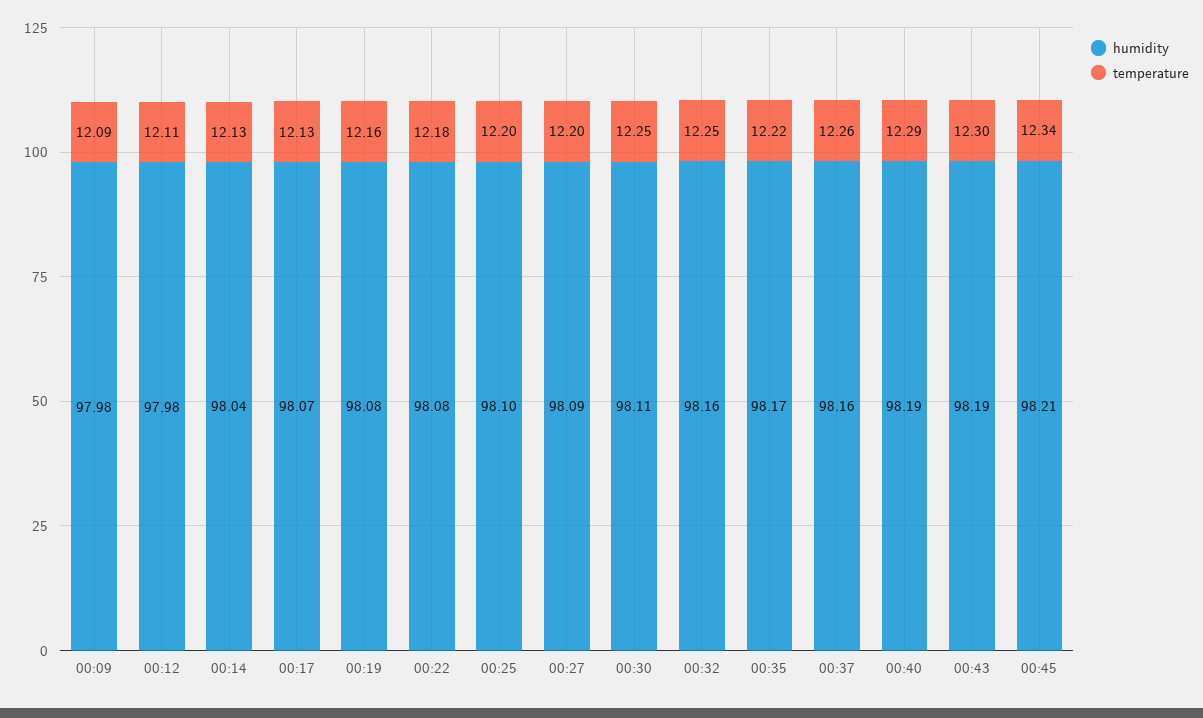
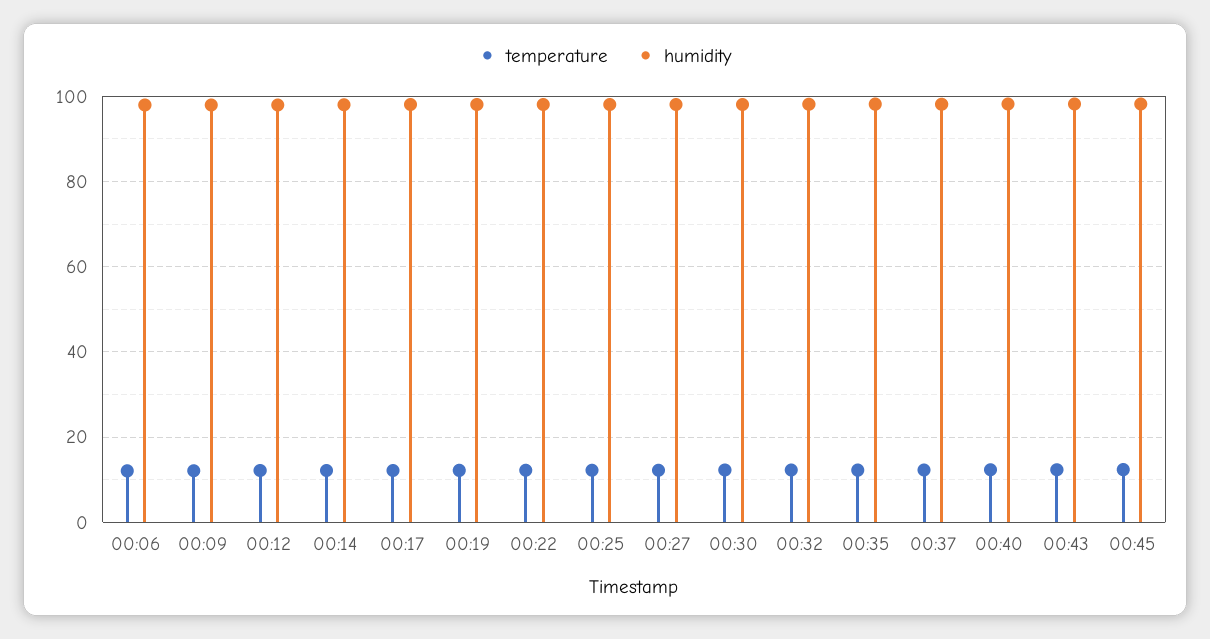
  {
    "humidity": {
      "00:09": 97.98,
      "00:12": 97.98,
      "00:14": 98.04,
      "00:17": 98.07,
      "00:19": 98.08,
      "00:22": 98.08,
      "00:25": 98.1,
      "00:27": 98.09,
      "00:30": 98.11,
      "00:32": 98.16,
      "00:35": 98.17,
      "00:37": 98.16,
      "00:40": 98.19,
      "00:43": 98.19,
-     "00:45": 98.21
+     "00:45": 98.21,
+     "00:06": 98
    },
    "temperature": {
      "00:09": 12.09,
      "00:12": 12.11,
      "00:14": 12.13,
      "00:17": 12.13,
      "00:19": 12.16,
      "00:22": 12.18,
      "00:25": 12.2,
      "00:27": 12.2,
      "00:30": 12.25,
      "00:32": 12.25,
      "00:35": 12.22,
      "00:37": 12.26,
      "00:40": 12.29,
      "00:43": 12.3,
-     "00:45": 12.34
+     "00:45": 12.34,
+     "00:06": 12
    }
  }

